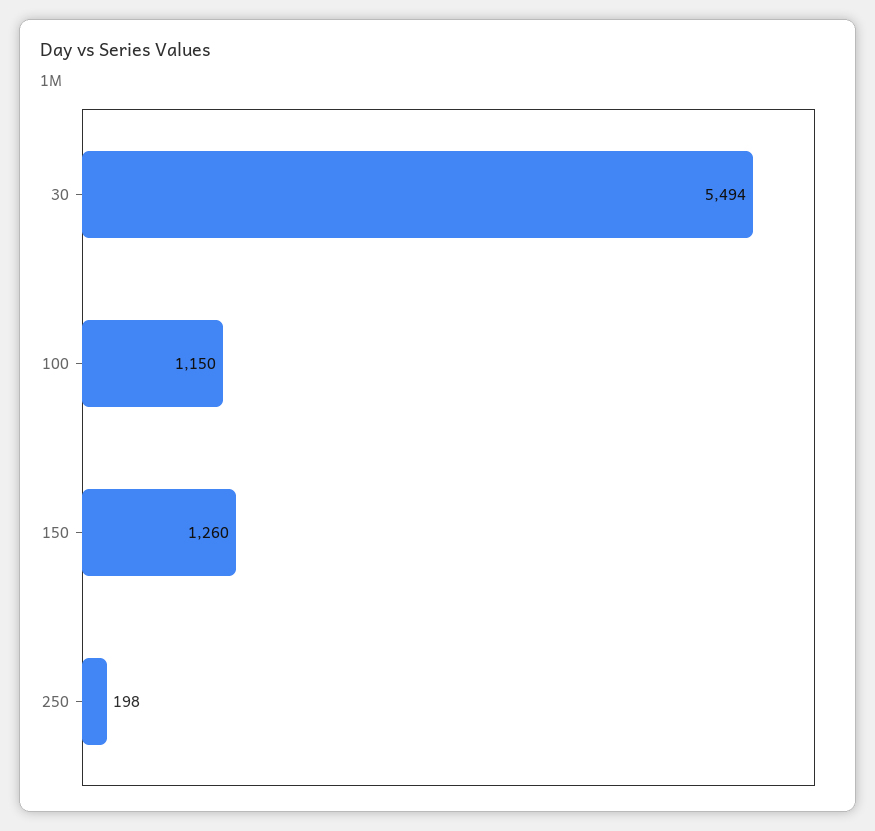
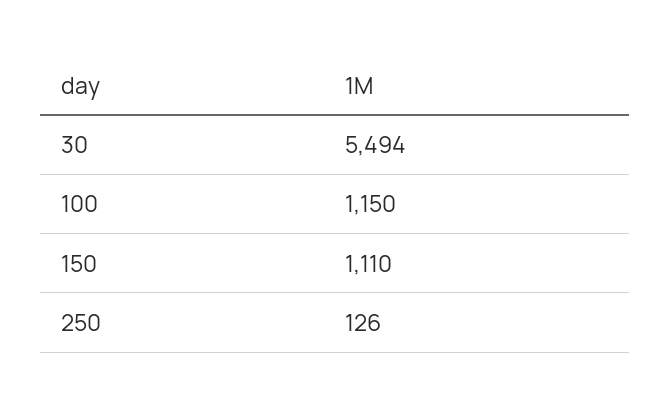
  {
    "30": 5494,
    "100": 1150,
-   "150": 1260,
+   "150": 1110,
-   "250": 198
+   "250": 126
  }

